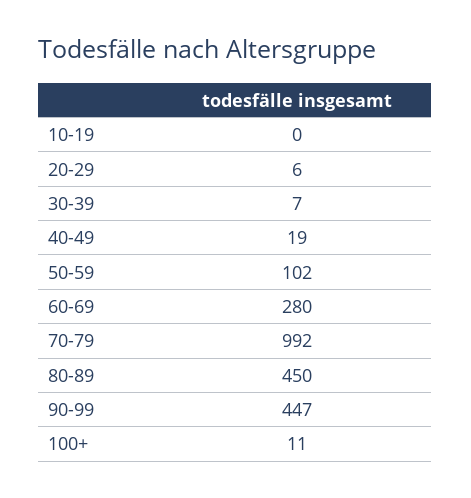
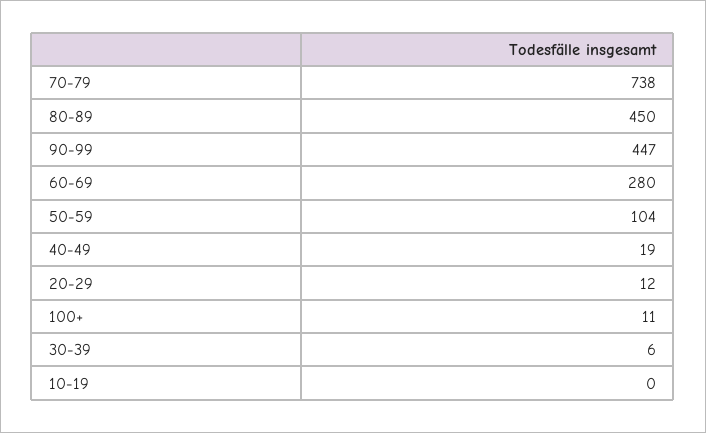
  {
    "10-19": 0,
-   "20-29": 6,
+   "20-29": 12,
-   "30-39": 7,
+   "30-39": 6,
    "40-49": 19,
-   "50-59": 102,
+   "50-59": 104,
    "60-69": 280,
-   "70-79": 992,
+   "70-79": 738,
    "80-89": 450,
    "90-99": 447,
    "100+": 11
  }

